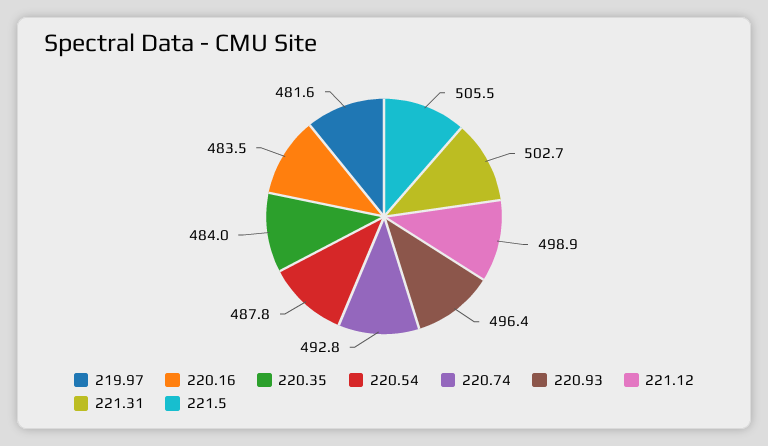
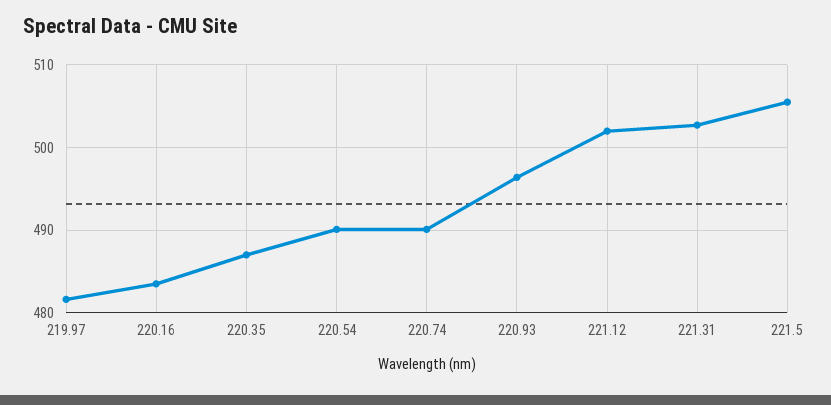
  {
    "219.97": 481.6,
    "220.16": 483.5,
-   "220.35": 484,
+   "220.35": 487,
-   "220.54": 487.8,
+   "220.54": 490,
-   "220.74": 492.8,
+   "220.74": 490,
    "220.93": 496.4,
-   "221.12": 498.9,
+   "221.12": 502,
    "221.31": 502.7,
    "221.5": 505.5
  }

